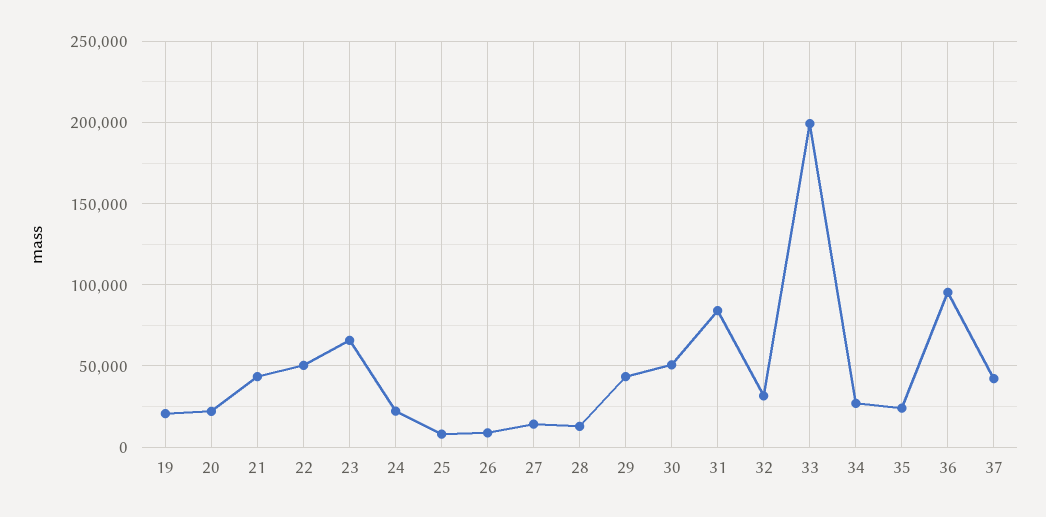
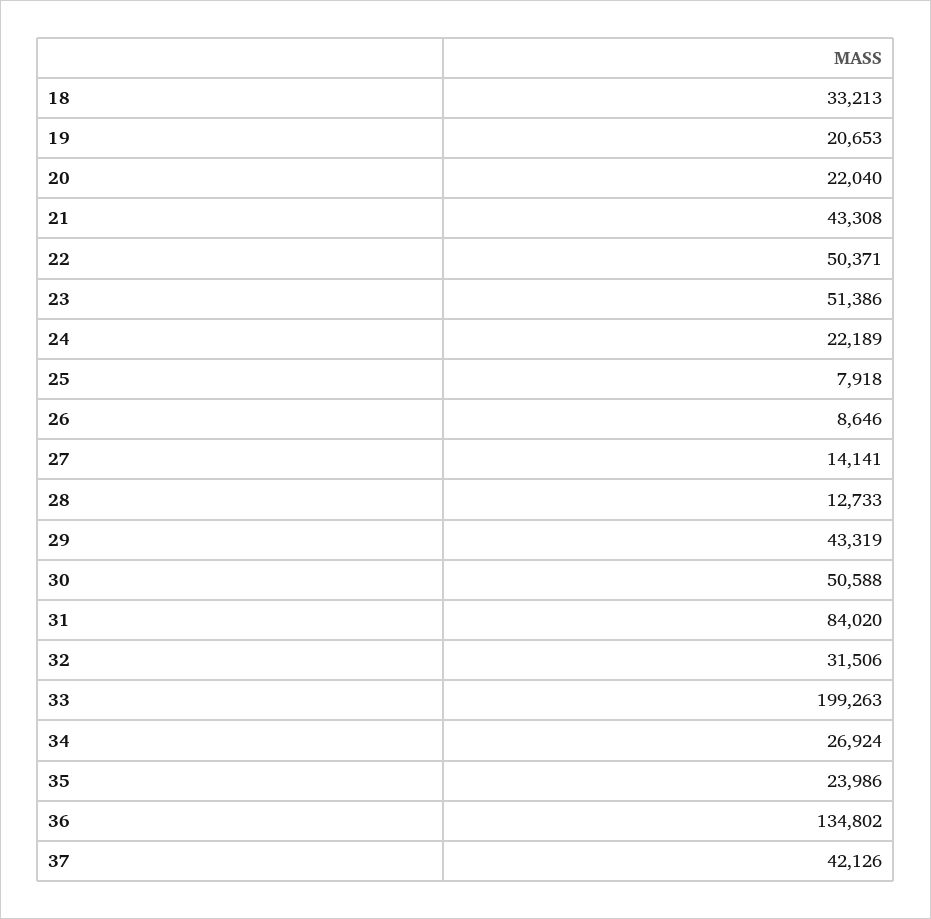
  {
    "19": 20653,
    "20": 22040,
    "21": 43308,
    "22": 50371,
-   "23": 65000,
+   "23": 51386,
    "24": 22189,
    "25": 7918,
    "26": 8646,
    "27": 14141,
    "28": 12733,
    "29": 43319,
    "30": 50588,
    "31": 84020,
    "32": 31506,
    "33": 199263,
    "34": 26924,
    "35": 23986,
-   "36": 95000,
+   "36": 134802,
-   "37": 42126
+   "37": 42126,
+   "18": 33213
  }

